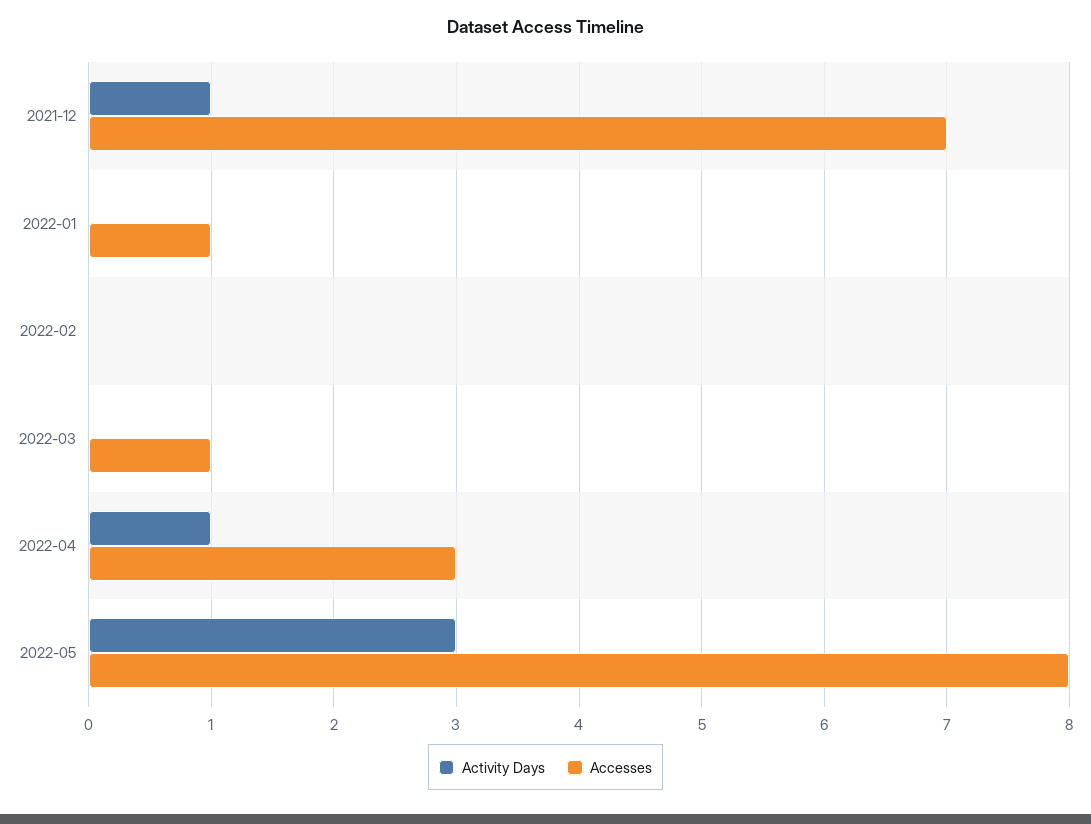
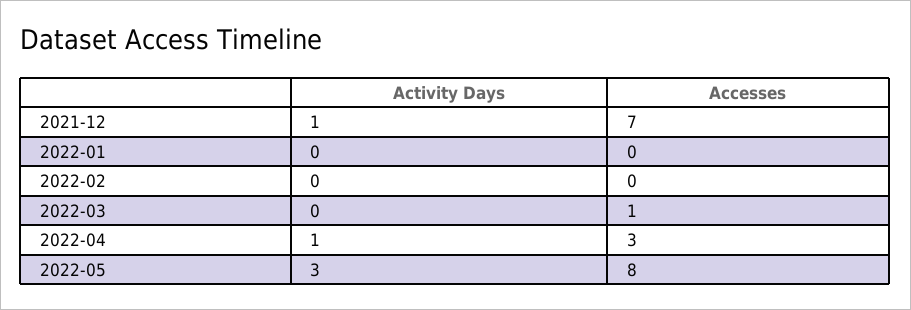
  {
    "Activity Days": {
      "2021-12": 1,
      "2022-01": 0,
      "2022-02": 0,
      "2022-03": 0,
      "2022-04": 1,
      "2022-05": 3
    },
    "Accesses": {
      "2021-12": 7,
-     "2022-01": 1,
+     "2022-01": 0,
      "2022-02": 0,
      "2022-03": 1,
      "2022-04": 3,
      "2022-05": 8
    }
  }

